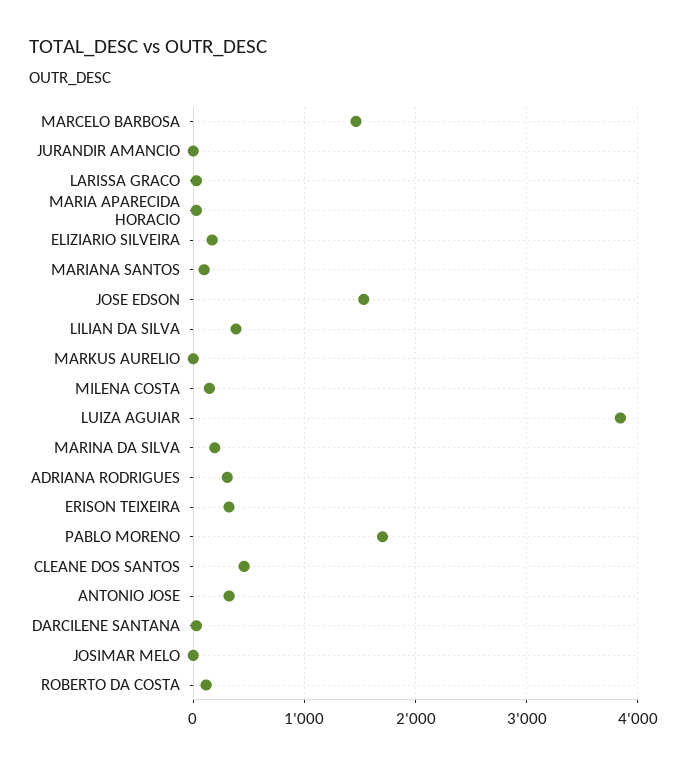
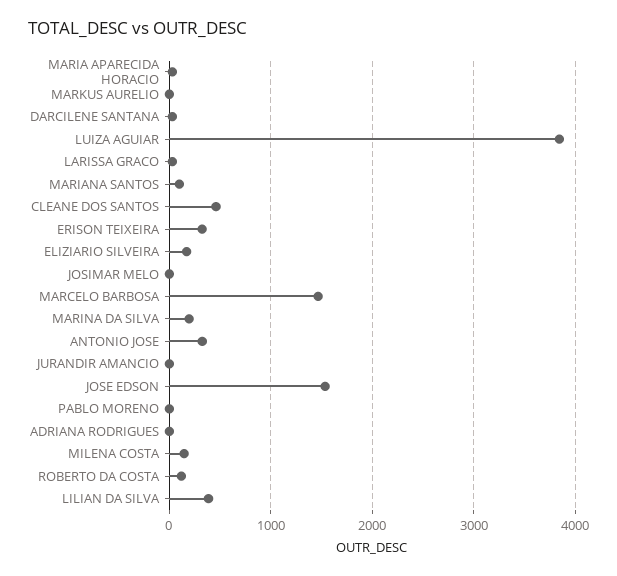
  {
    "MARCELO BARBOSA": 1500,
    "JURANDIR AMANCIO": 0,
    "LARISSA GRACO": 0,
    "MARIA APARECIDA HORACIO": 0,
    "ELIZIARIO SILVEIRA": 200,
    "MARIANA SANTOS": 100,
    "JOSE EDSON": 1500,
    "LILIAN DA SILVA": 400,
    "MARKUS AURELIO": 0,
    "MILENA COSTA": 100,
    "LUIZA AGUIAR": 3800,
    "MARINA DA SILVA": 200,
-   "ADRIANA RODRIGUES": 300,
+   "ADRIANA RODRIGUES": 0,
    "ERISON TEIXEIRA": 300,
-   "PABLO MORENO": 1700,
+   "PABLO MORENO": 0,
    "CLEANE DOS SANTOS": 500,
    "ANTONIO JOSE": 300,
    "DARCILENE SANTANA": 0,
    "JOSIMAR MELO": 0,
    "ROBERTO DA COSTA": 100
  }

